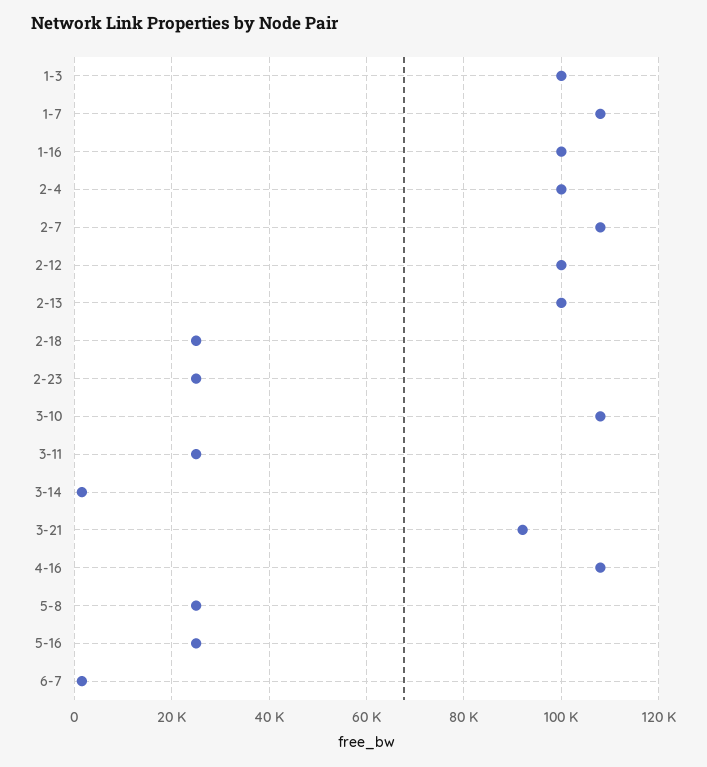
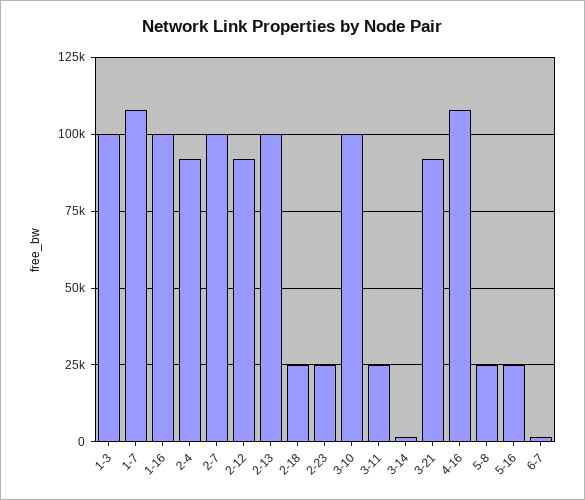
  {
    "1-3": 100000,
    "1-7": 108000,
    "1-16": 100000,
-   "2-4": 100000,
+   "2-4": 92500,
-   "2-7": 108000,
+   "2-7": 100000,
-   "2-12": 100000,
+   "2-12": 92500,
    "2-13": 100000,
    "2-18": 26000,
    "2-23": 26000,
-   "3-10": 108000,
+   "3-10": 100000,
    "3-11": 26000,
    "3-14": 2000,
    "3-21": 92000,
    "4-16": 108000,
    "5-8": 26000,
    "5-16": 26000,
    "6-7": 2000
  }

